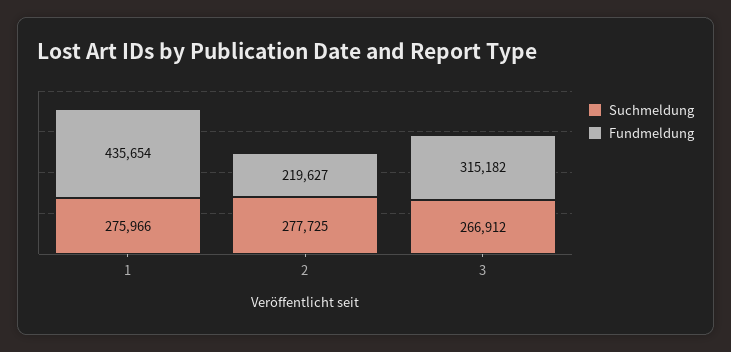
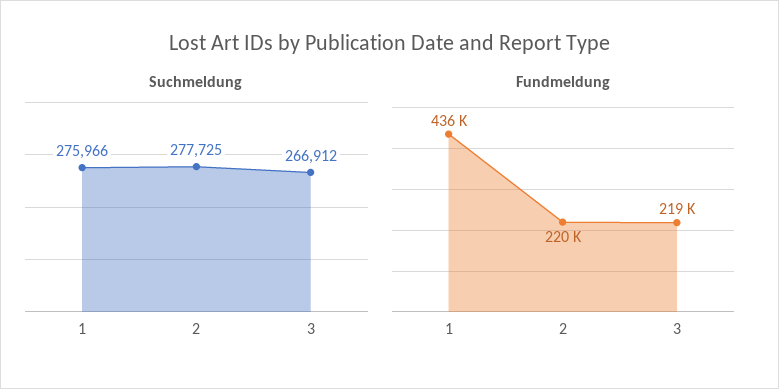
  {
    "Suchmeldung": {
      "1": 275966,
      "2": 277725,
      "3": 266912
    },
    "Fundmeldung": {
      "1": 435654,
      "2": 219627,
-     "3": 315182
+     "3": 219000
    }
  }

